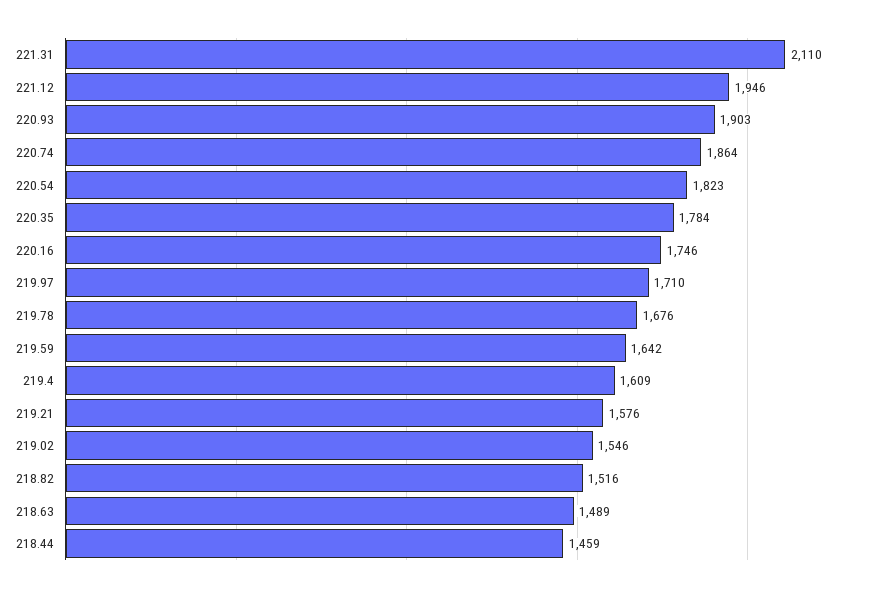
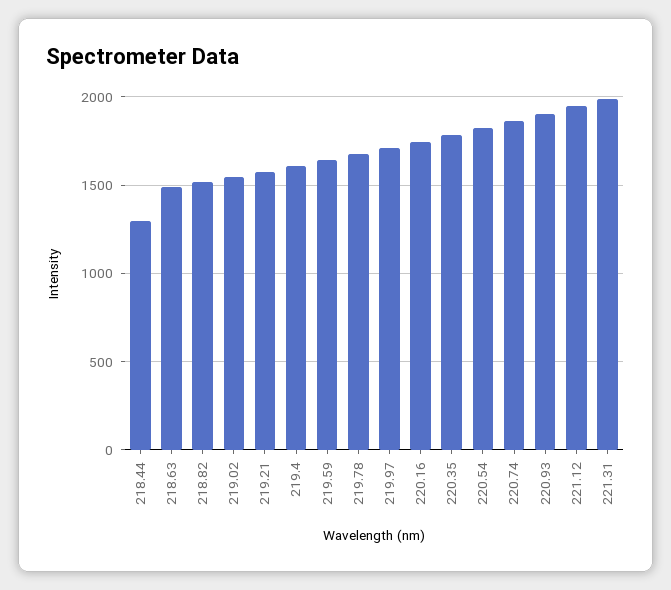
  {
-   "221.31": 2110,
+   "221.31": 2000,
    "221.12": 1946,
    "220.93": 1903,
    "220.74": 1864,
    "220.54": 1823,
    "220.35": 1784,
    "220.16": 1746,
    "219.97": 1710,
    "219.78": 1676,
    "219.59": 1642,
    "219.4": 1609,
    "219.21": 1576,
    "219.02": 1546,
    "218.82": 1516,
    "218.63": 1489,
-   "218.44": 1459
+   "218.44": 1300
  }

